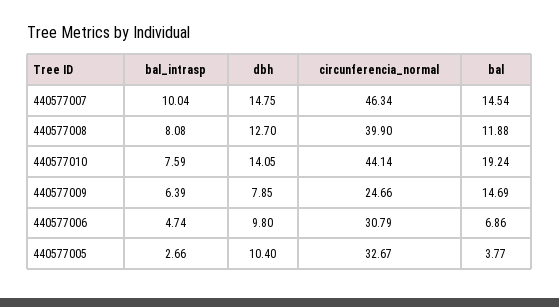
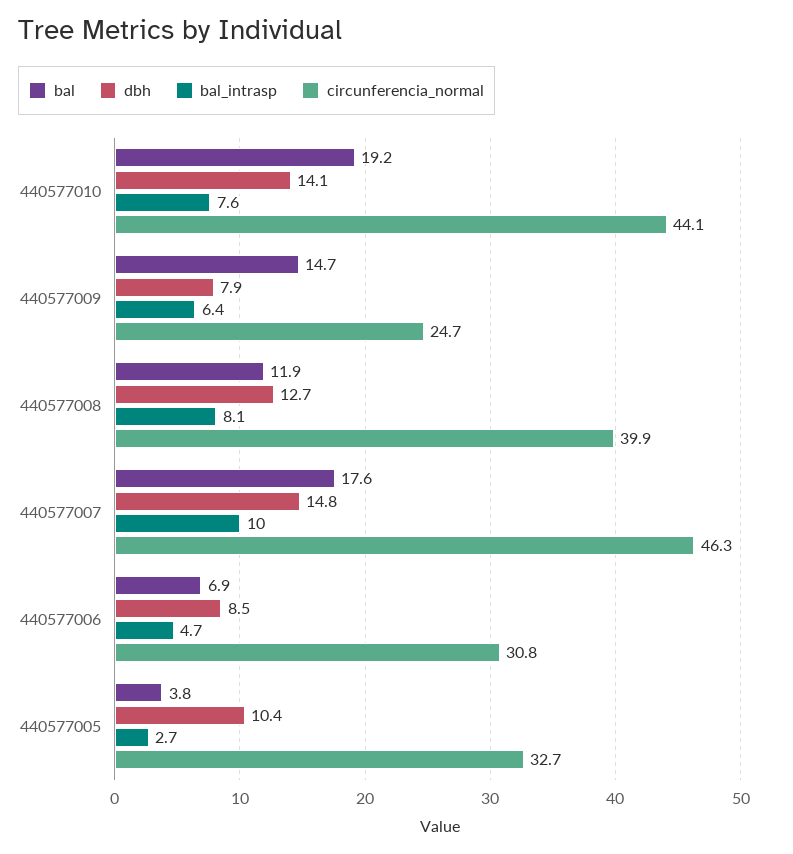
  {
    "bal_intrasp": {
      "440577007": 10.04,
      "440577008": 8.08,
      "440577010": 7.59,
      "440577009": 6.39,
      "440577006": 4.74,
      "440577005": 2.66
    },
    "dbh": {
      "440577007": 14.75,
      "440577008": 12.7,
      "440577010": 14.05,
      "440577009": 7.85,
-     "440577006": 9.8,
+     "440577006": 8.5,
      "440577005": 10.4
    },
    "circunferencia_normal": {
      "440577007": 46.34,
      "440577008": 39.9,
      "440577010": 44.14,
      "440577009": 24.66,
      "440577006": 30.79,
      "440577005": 32.67
    },
    "bal": {
-     "440577007": 14.54,
+     "440577007": 17.6,
      "440577008": 11.88,
      "440577010": 19.24,
      "440577009": 14.69,
      "440577006": 6.86,
      "440577005": 3.77
    }
  }

